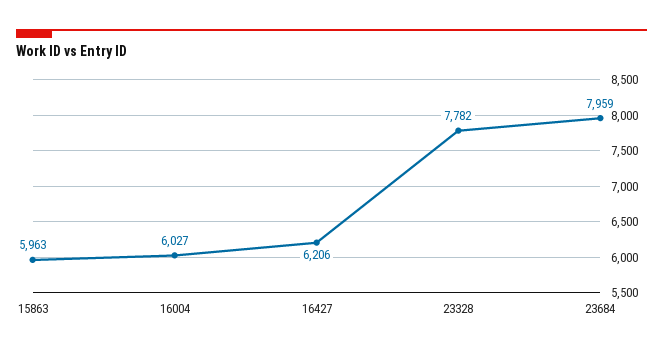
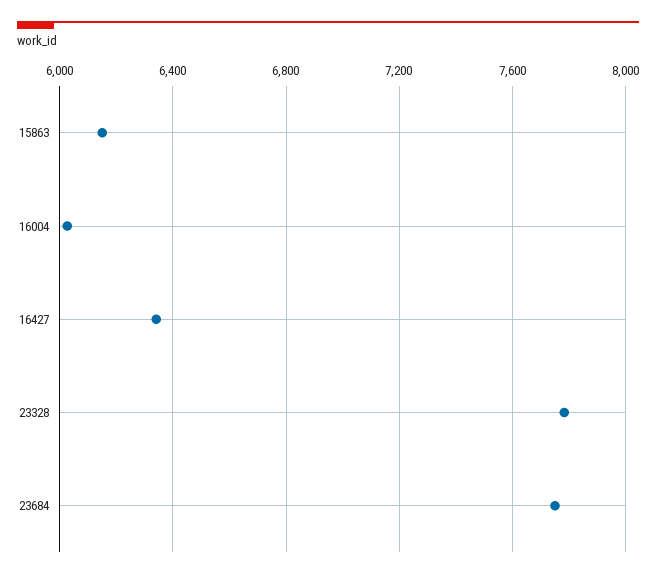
  {
-   "15863": 5963,
+   "15863": 6150,
    "16004": 6027,
-   "16427": 6206,
+   "16427": 6350,
    "23328": 7782,
-   "23684": 7959
+   "23684": 7750
  }

